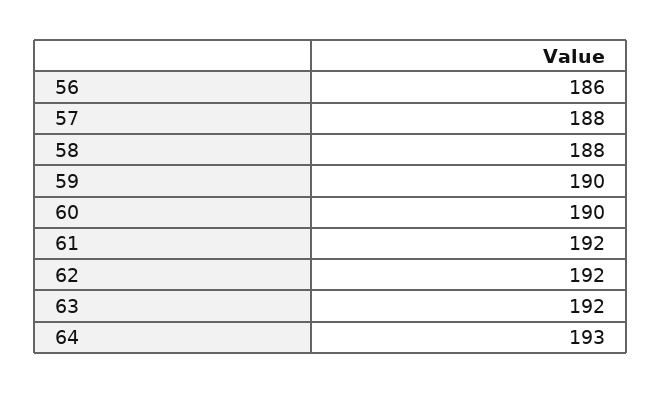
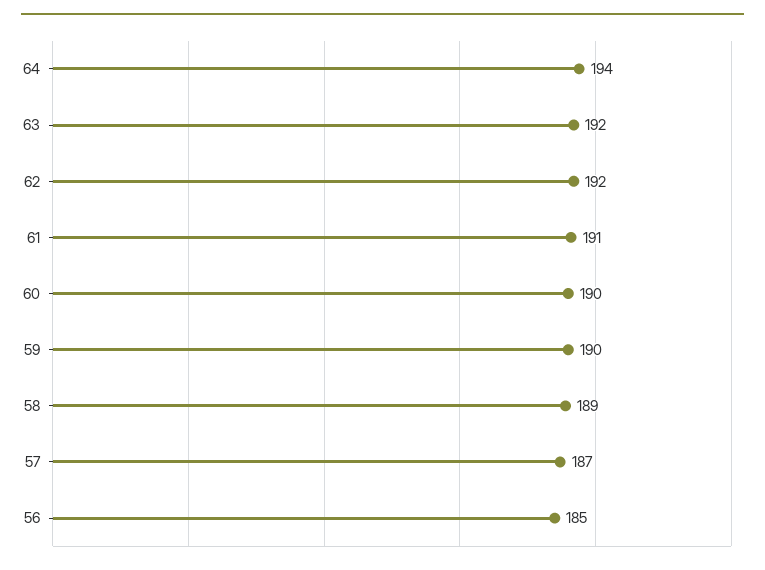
  {
-   "56": 186,
+   "56": 185,
-   "57": 188,
+   "57": 187,
-   "58": 188,
+   "58": 189,
    "59": 190,
    "60": 190,
-   "61": 192,
+   "61": 191,
    "62": 192,
    "63": 192,
-   "64": 193
+   "64": 194
  }

